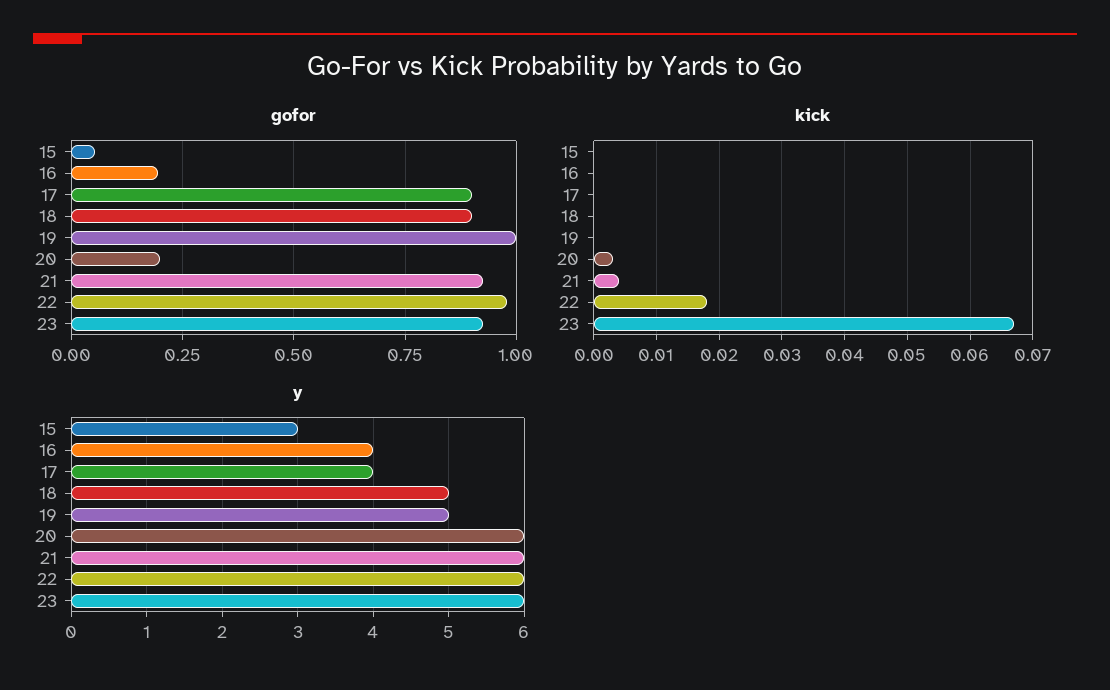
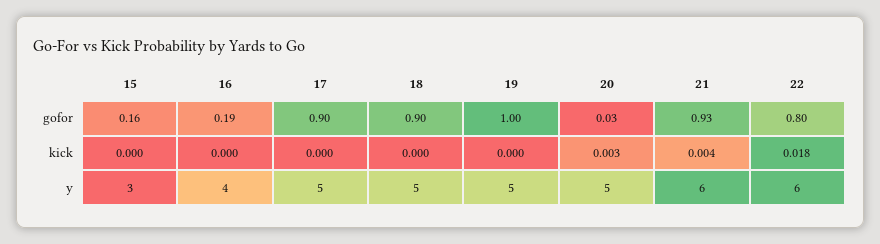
  {
    "gofor": {
-     "15": 0.05,
+     "15": 0.16,
      "16": 0.19,
      "17": 0.9,
      "18": 0.9,
      "19": 1,
-     "20": 0.2,
+     "20": 0.03,
      "21": 0.93,
-     "22": 0.975,
+     "22": 0.8
-     "23": 0.925
    },
    "kick": {
      "15": 0,
      "16": 0,
      "17": 0,
      "18": 0,
      "19": 0,
      "20": 0.003,
      "21": 0.004,
-     "22": 0.018,
+     "22": 0.018
-     "23": 0.067
    },
    "y": {
      "15": 3,
      "16": 4,
-     "17": 4,
+     "17": 5,
      "18": 5,
      "19": 5,
-     "20": 6,
+     "20": 5,
      "21": 6,
-     "22": 6,
+     "22": 6
-     "23": 6
    }
  }

